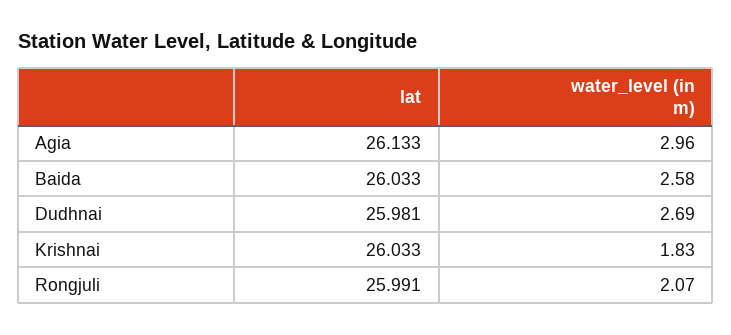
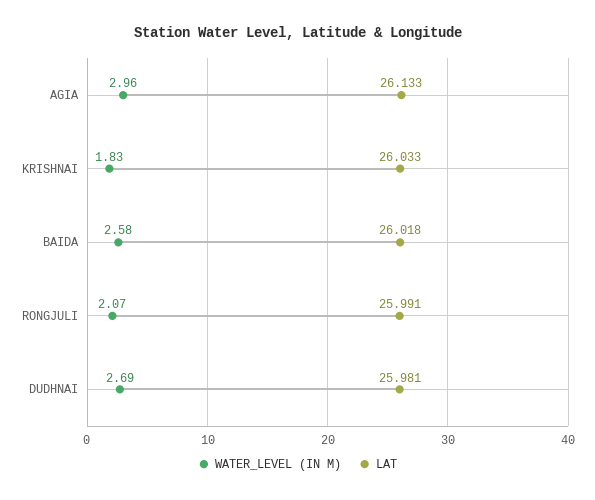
  {
    "lat": {
      "Agia": 26.133,
-     "Baida": 26.033,
+     "Baida": 26.018,
      "Dudhnai": 25.981,
      "Krishnai": 26.033,
      "Rongjuli": 25.991
    },
    "water_level (in m)": {
      "Agia": 2.96,
      "Baida": 2.58,
      "Dudhnai": 2.69,
      "Krishnai": 1.83,
      "Rongjuli": 2.07
    }
  }

